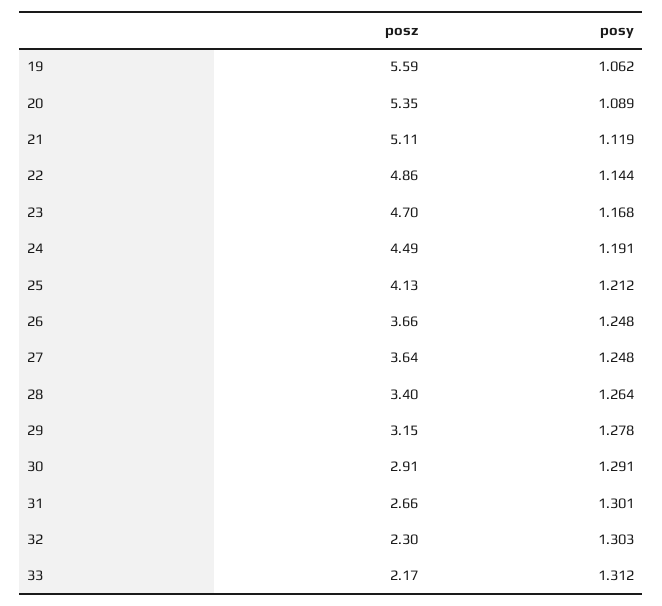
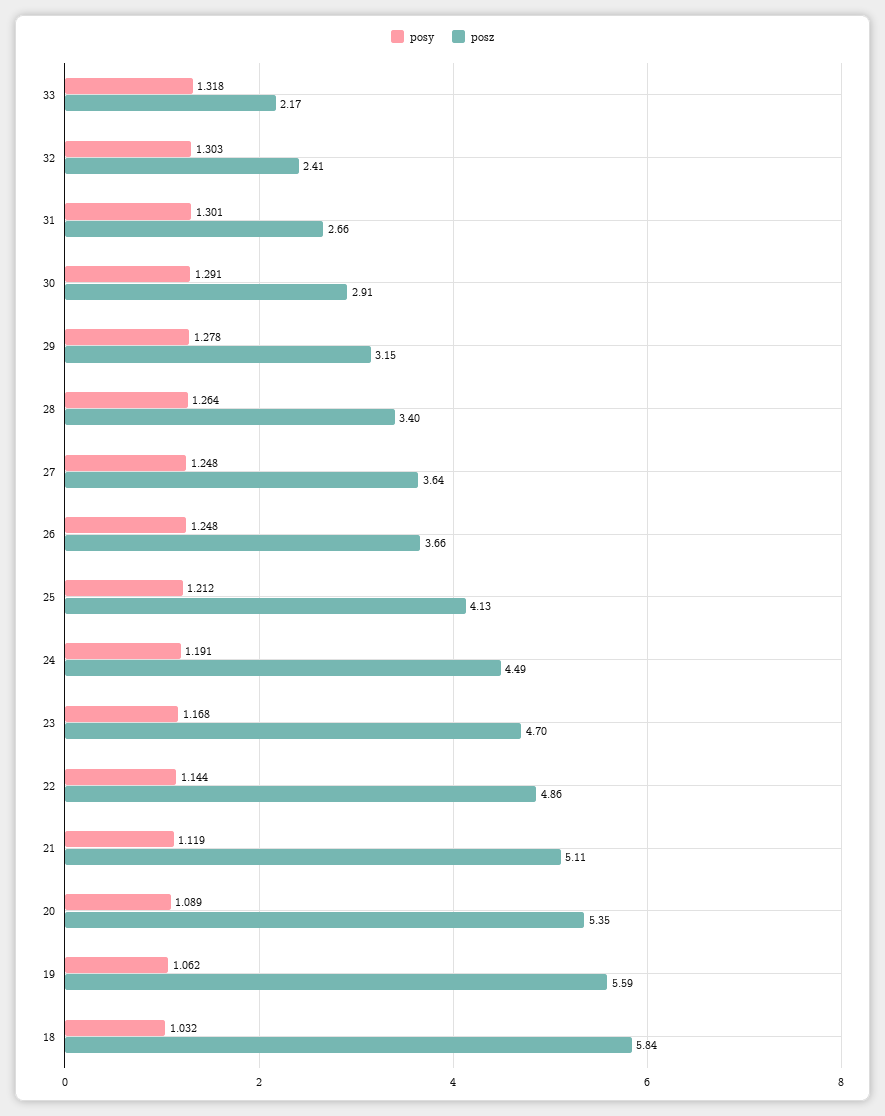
  {
    "posz": {
      "19": 5.59,
      "20": 5.35,
      "21": 5.11,
      "22": 4.86,
      "23": 4.7,
      "24": 4.49,
      "25": 4.13,
      "26": 3.66,
      "27": 3.64,
      "28": 3.4,
      "29": 3.15,
      "30": 2.91,
      "31": 2.66,
-     "32": 2.3,
+     "32": 2.41,
-     "33": 2.17
+     "33": 2.17,
+     "18": 5.84
    },
    "posy": {
      "19": 1.062,
      "20": 1.089,
      "21": 1.119,
      "22": 1.144,
      "23": 1.168,
      "24": 1.191,
      "25": 1.212,
      "26": 1.248,
      "27": 1.248,
      "28": 1.264,
      "29": 1.278,
      "30": 1.291,
      "31": 1.301,
      "32": 1.303,
-     "33": 1.312
+     "33": 1.318,
+     "18": 1.032
    }
  }

